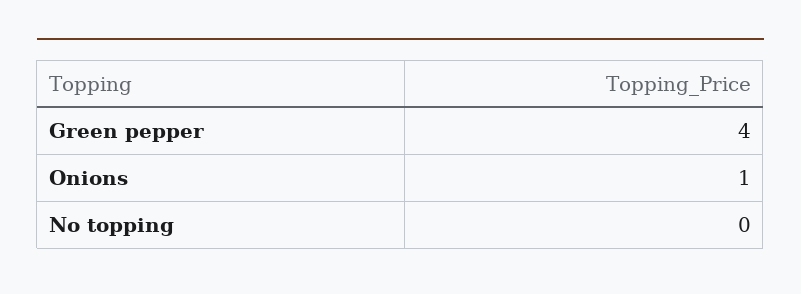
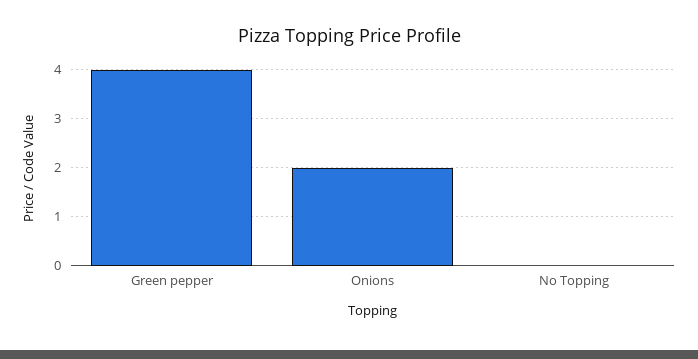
  {
    "Green pepper": 4,
-   "Onions": 1,
+   "Onions": 2,
    "No topping": 0
  }

